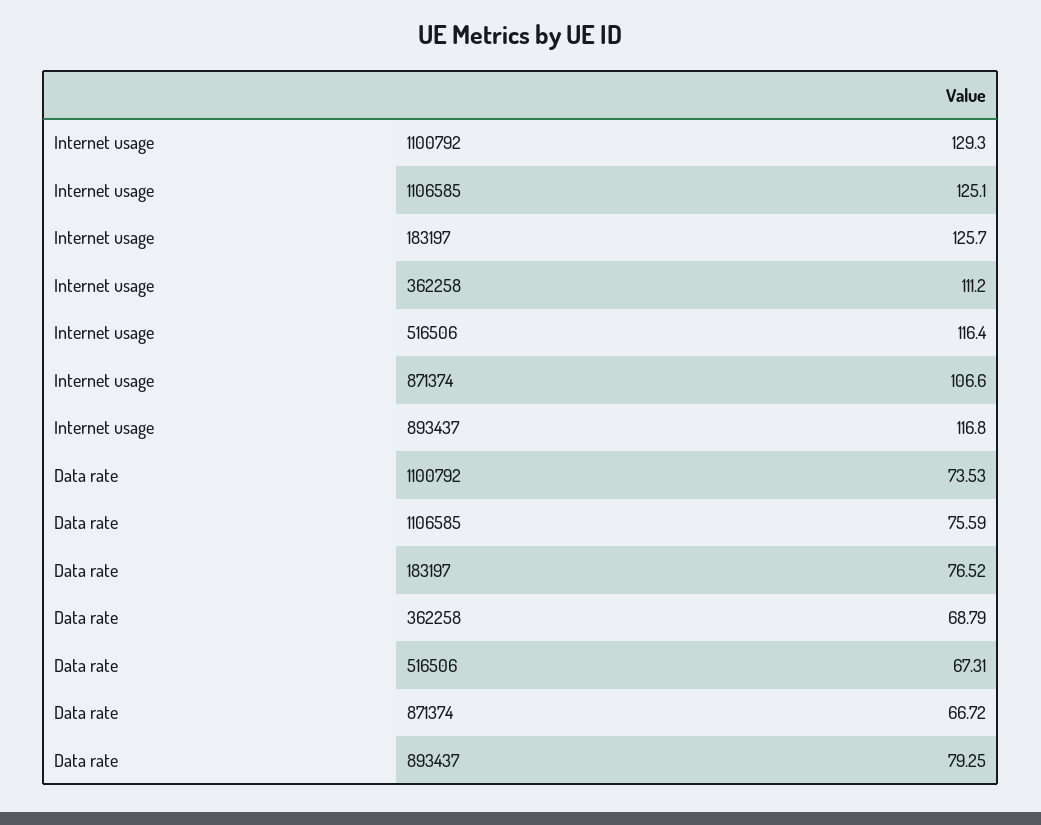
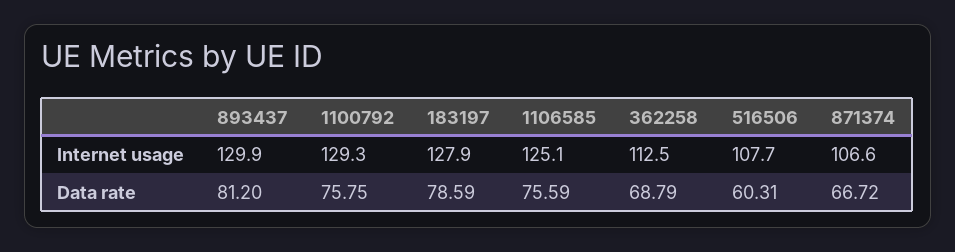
  {
    "Internet usage": {
      "1100792": 129.3,
      "1106585": 125.1,
-     "183197": 125.7,
+     "183197": 127.9,
-     "362258": 111.2,
+     "362258": 112.5,
-     "516506": 116.4,
+     "516506": 107.7,
      "871374": 106.6,
-     "893437": 116.8
+     "893437": 129.9
    },
    "Data rate": {
-     "1100792": 73.53,
+     "1100792": 75.75,
      "1106585": 75.59,
-     "183197": 76.52,
+     "183197": 78.59,
      "362258": 68.79,
-     "516506": 67.31,
+     "516506": 60.31,
      "871374": 66.72,
-     "893437": 79.25
+     "893437": 81.2
    }
  }

